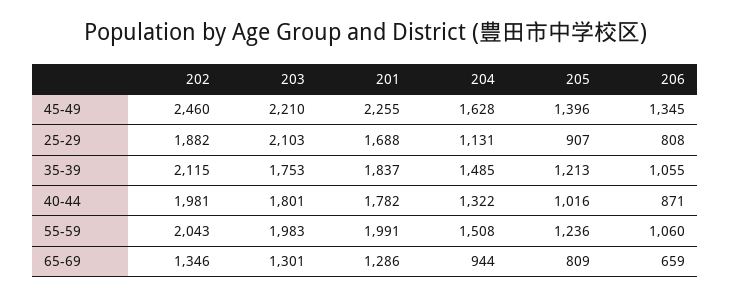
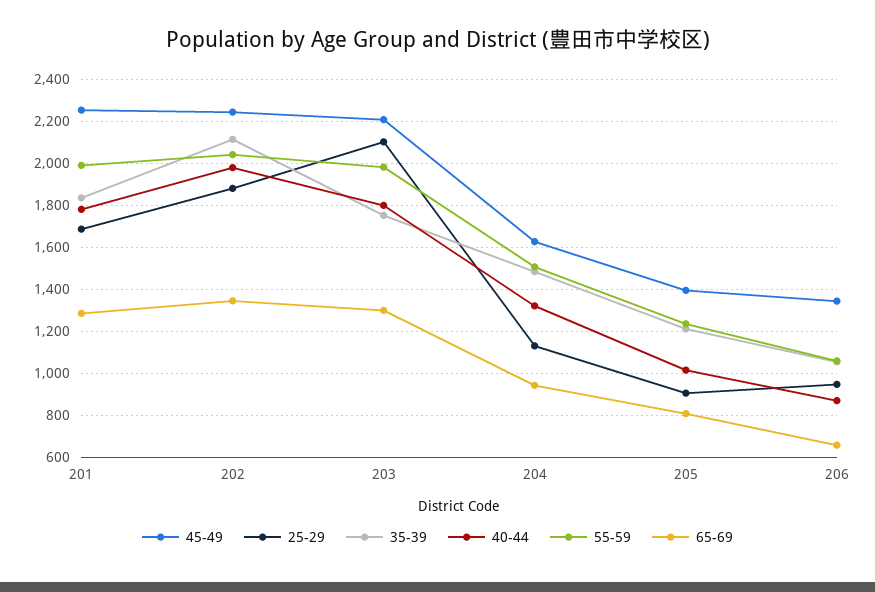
  {
    "45-49": {
-     "202": 2460,
+     "202": 2250,
      "203": 2210,
      "201": 2255,
      "204": 1628,
      "205": 1396,
      "206": 1345
    },
    "25-29": {
      "202": 1882,
      "203": 2103,
      "201": 1688,
      "204": 1131,
      "205": 907,
-     "206": 808
+     "206": 950
    },
    "35-39": {
      "202": 2115,
      "203": 1753,
      "201": 1837,
      "204": 1485,
      "205": 1213,
      "206": 1055
    },
    "40-44": {
      "202": 1981,
      "203": 1801,
      "201": 1782,
      "204": 1322,
      "205": 1016,
      "206": 871
    },
    "55-59": {
      "202": 2043,
      "203": 1983,
      "201": 1991,
      "204": 1508,
      "205": 1236,
      "206": 1060
    },
    "65-69": {
      "202": 1346,
      "203": 1301,
      "201": 1286,
      "204": 944,
      "205": 809,
      "206": 659
    }
  }

